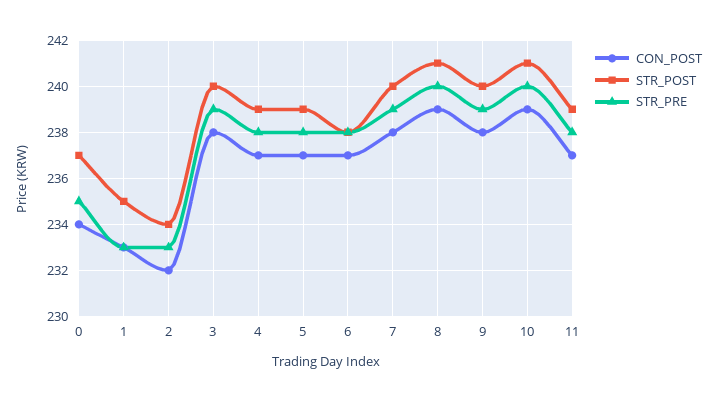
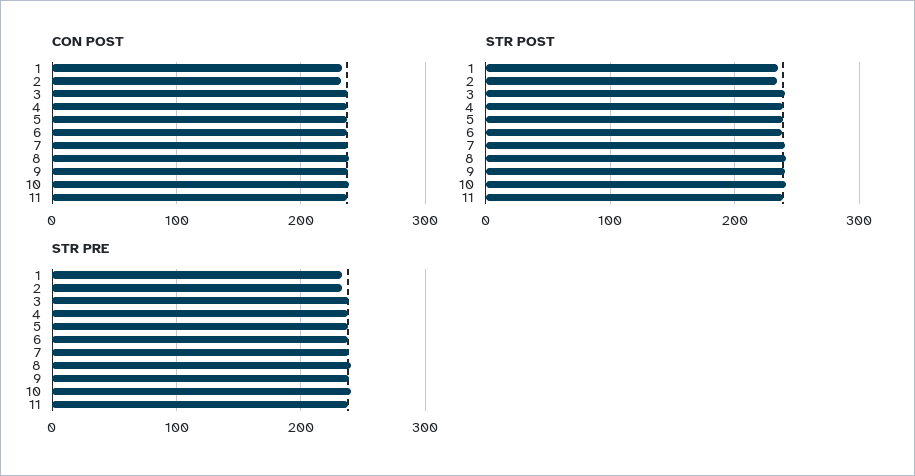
  {
    "CON_POST": {
-     "0": 234,
      "1": 233,
      "2": 232,
      "3": 238,
      "4": 237,
      "5": 237,
      "6": 237,
      "7": 238,
      "8": 239,
      "9": 238,
      "10": 239,
      "11": 237
    },
    "STR_POST": {
-     "0": 237,
      "1": 235,
      "2": 234,
      "3": 240,
      "4": 239,
      "5": 239,
      "6": 238,
      "7": 240,
      "8": 241,
      "9": 240,
      "10": 241,
      "11": 239
    },
    "STR_PRE": {
-     "0": 235,
      "1": 233,
      "2": 233,
      "3": 239,
      "4": 238,
      "5": 238,
      "6": 238,
      "7": 239,
      "8": 240,
      "9": 239,
      "10": 240,
      "11": 238
    }
  }

